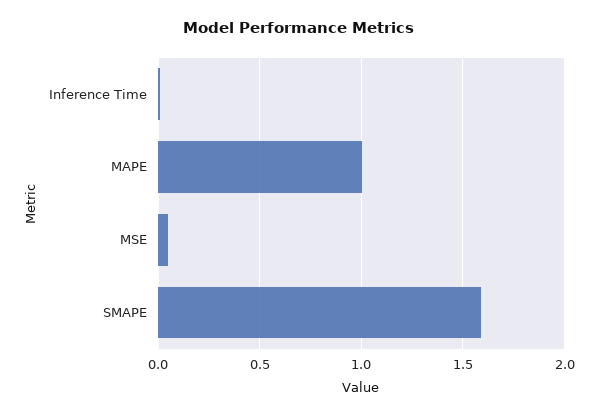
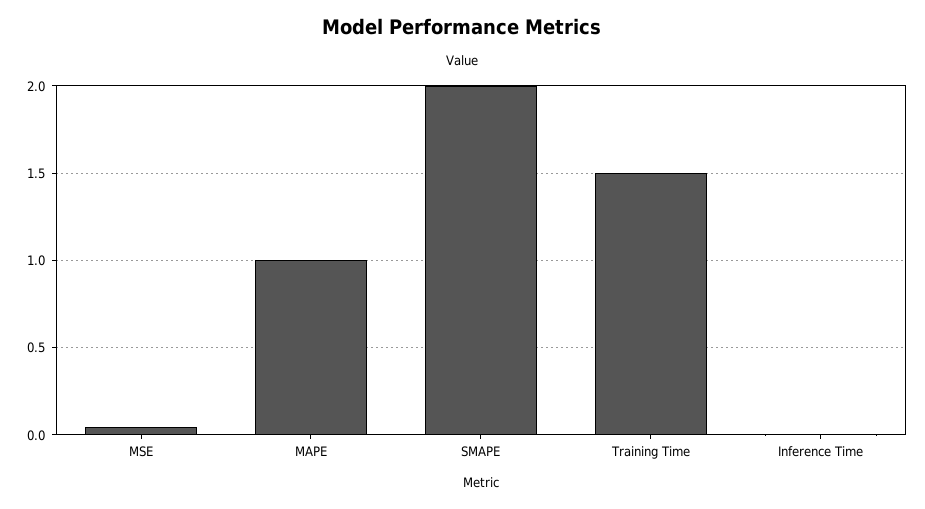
  {
    "Inference Time": 0,
    "MAPE": 1,
    "MSE": 0.05,
-   "SMAPE": 1.6
+   "SMAPE": 2,
+   "Training Time": 1.5
  }

